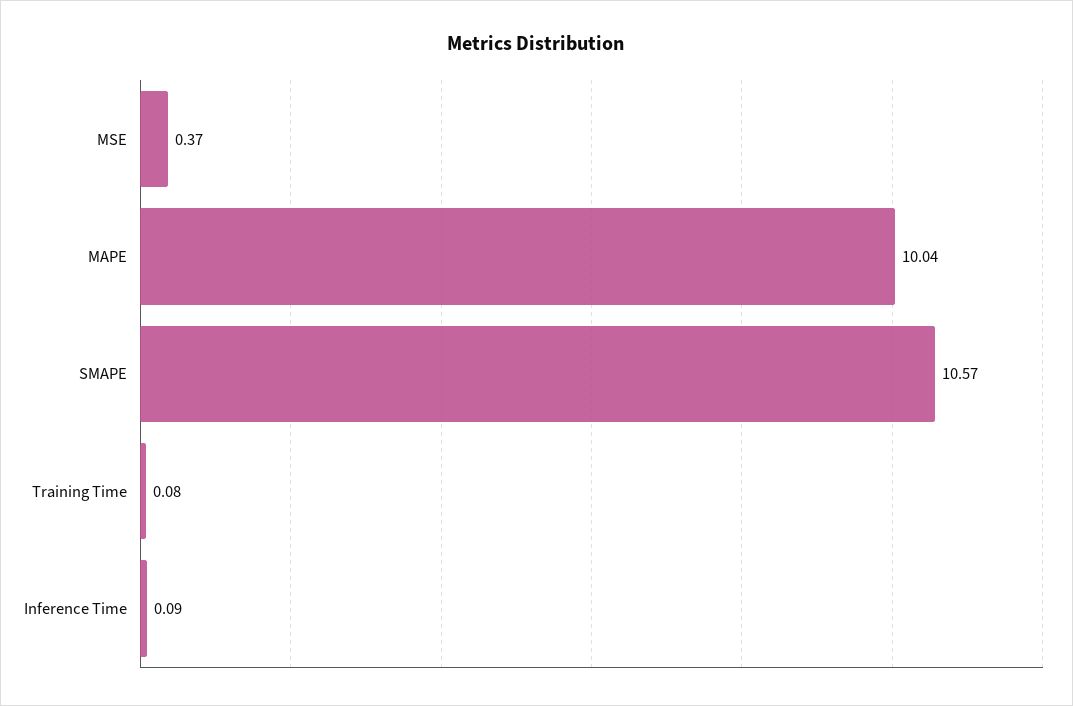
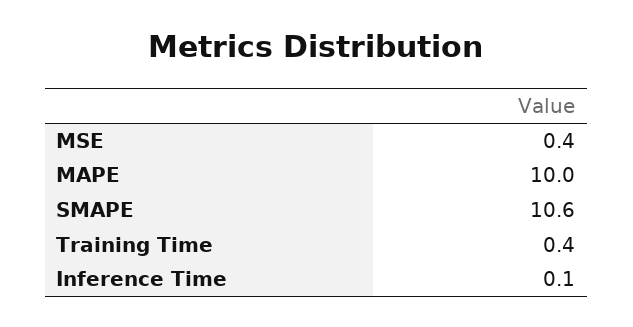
  {
    "MSE": 0.37,
    "MAPE": 10.04,
    "SMAPE": 10.57,
-   "Training Time": 0.08,
+   "Training Time": 0.4,
    "Inference Time": 0.09
  }

